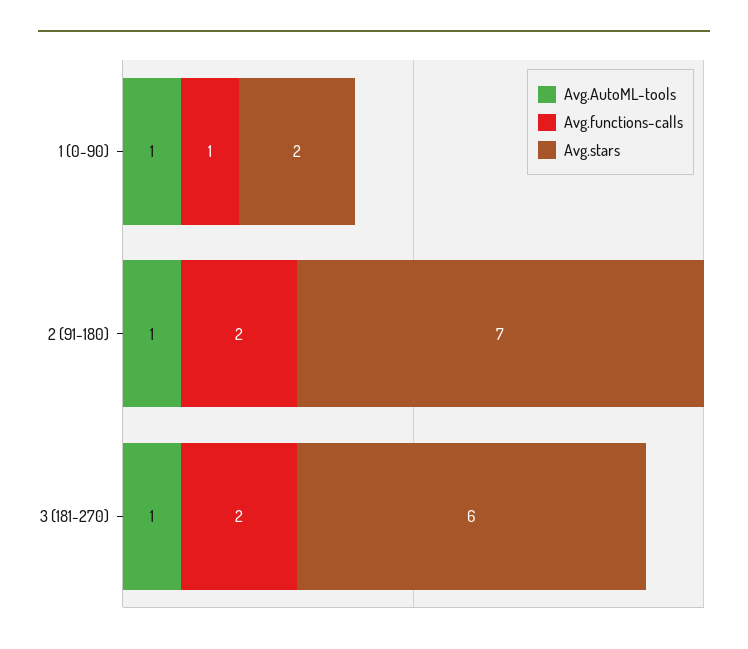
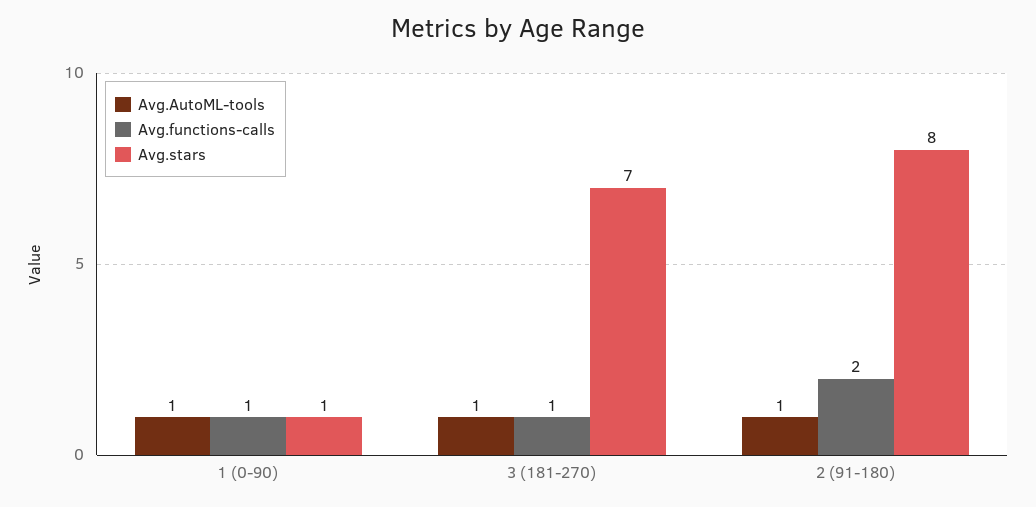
  {
    "Avg.AutoML-tools": {
      "1 (0-90)": 1,
      "2 (91-180)": 1,
      "3 (181-270)": 1
    },
    "Avg.functions-calls": {
      "1 (0-90)": 1,
      "2 (91-180)": 2,
-     "3 (181-270)": 2
+     "3 (181-270)": 1
    },
    "Avg.stars": {
-     "1 (0-90)": 2,
+     "1 (0-90)": 1,
-     "2 (91-180)": 7,
+     "2 (91-180)": 8,
-     "3 (181-270)": 6
+     "3 (181-270)": 7
    }
  }

